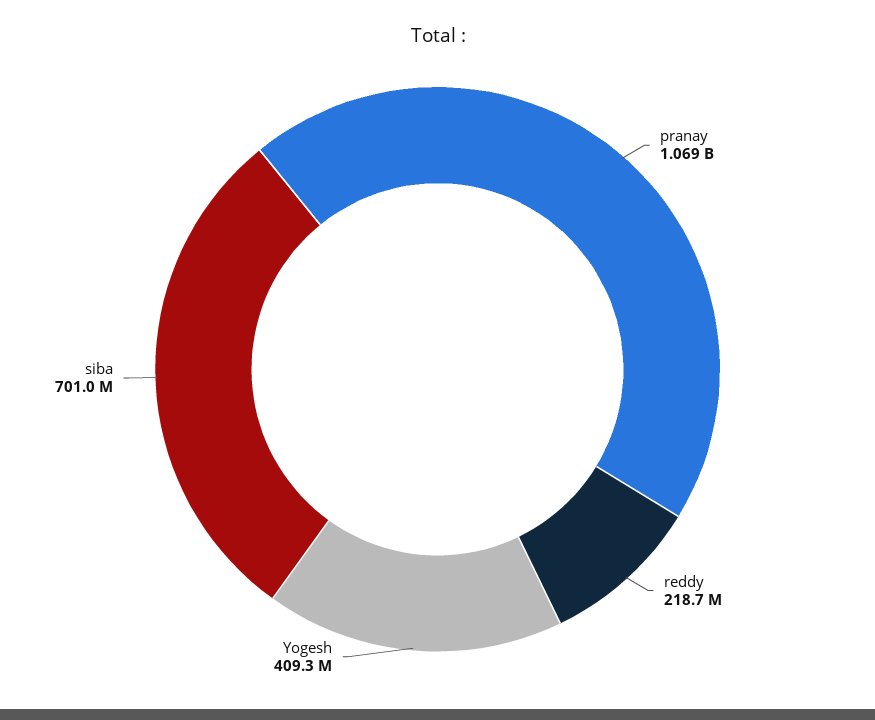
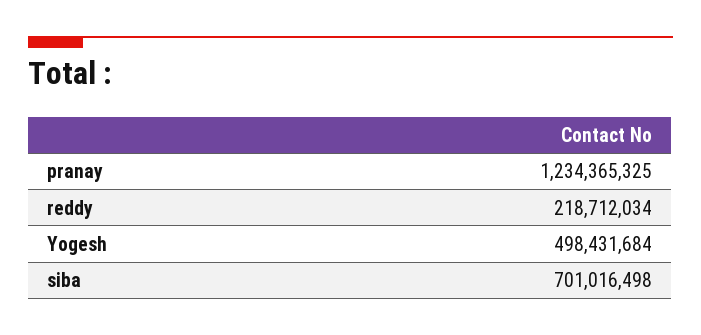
  {
-   "pranay": 1069000000,
+   "pranay": 1234365325,
    "reddy": 218712034,
-   "Yogesh": 409300000,
+   "Yogesh": 498431684,
    "siba": 701016498
  }

